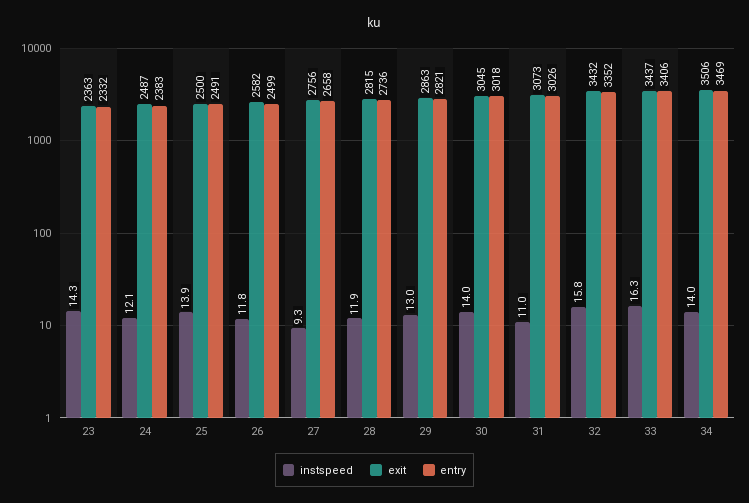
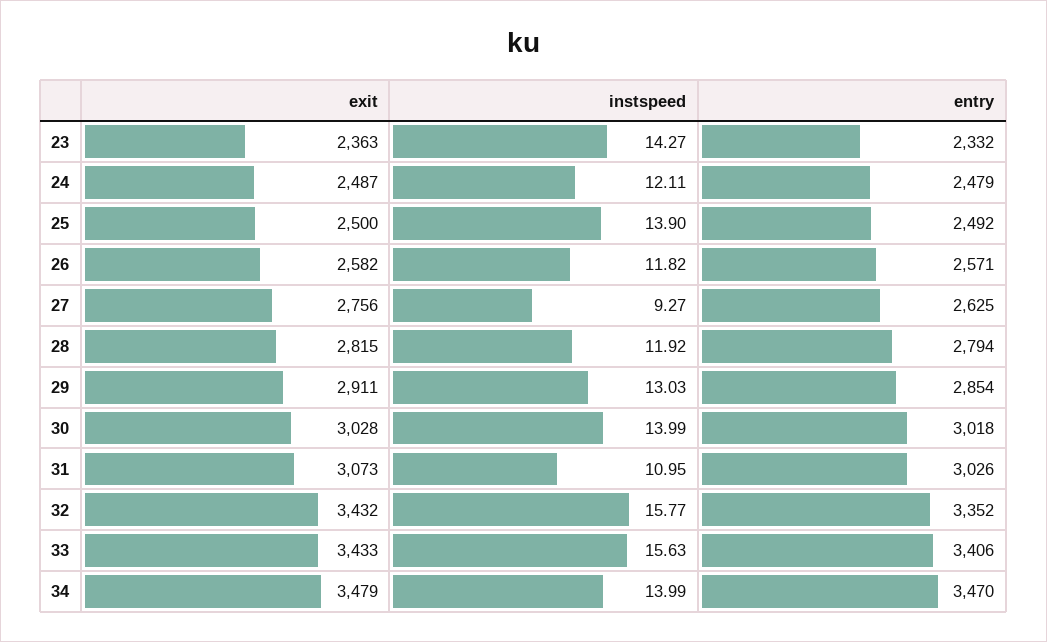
  {
    "instspeed": {
      "23": 14.27,
      "24": 12.11,
      "25": 13.9,
      "26": 11.82,
      "27": 9.27,
      "28": 11.92,
      "29": 13.03,
      "30": 13.99,
      "31": 10.95,
      "32": 15.77,
-     "33": 16.3,
+     "33": 15.63,
      "34": 13.99
    },
    "exit": {
      "23": 2363,
      "24": 2487,
      "25": 2500,
      "26": 2582,
      "27": 2756,
      "28": 2815,
-     "29": 2863,
+     "29": 2911,
-     "30": 3045,
+     "30": 3028,
      "31": 3073,
      "32": 3432,
-     "33": 3437,
+     "33": 3433,
-     "34": 3506
+     "34": 3479
    },
    "entry": {
      "23": 2332,
-     "24": 2383,
+     "24": 2479,
-     "25": 2491,
+     "25": 2492,
-     "26": 2499,
+     "26": 2571,
-     "27": 2658,
+     "27": 2625,
-     "28": 2736,
+     "28": 2794,
-     "29": 2821,
+     "29": 2854,
      "30": 3018,
      "31": 3026,
      "32": 3352,
      "33": 3406,
-     "34": 3469
+     "34": 3470
    }
  }

